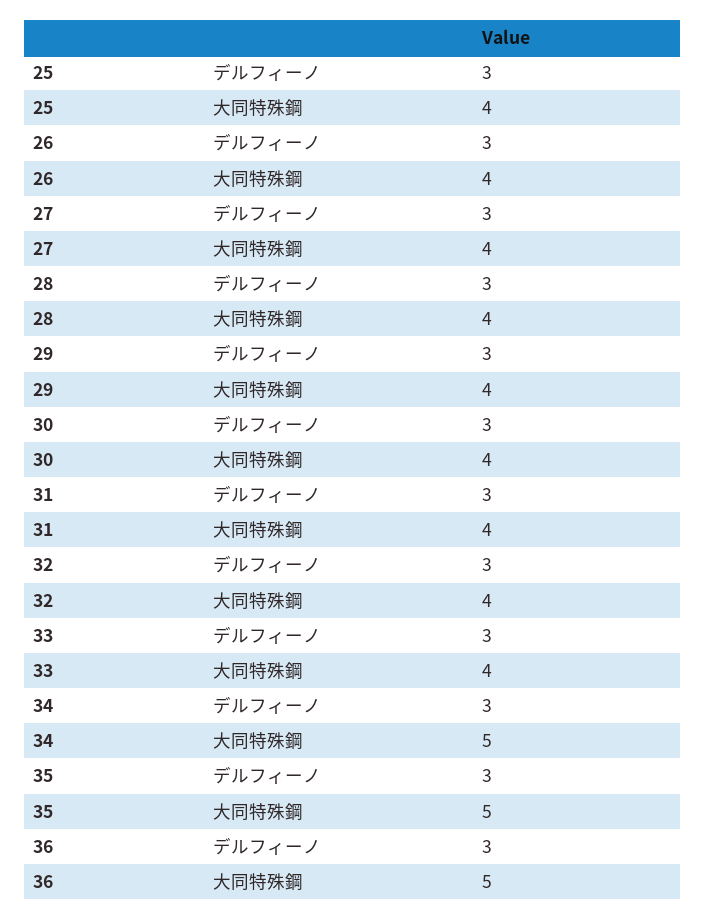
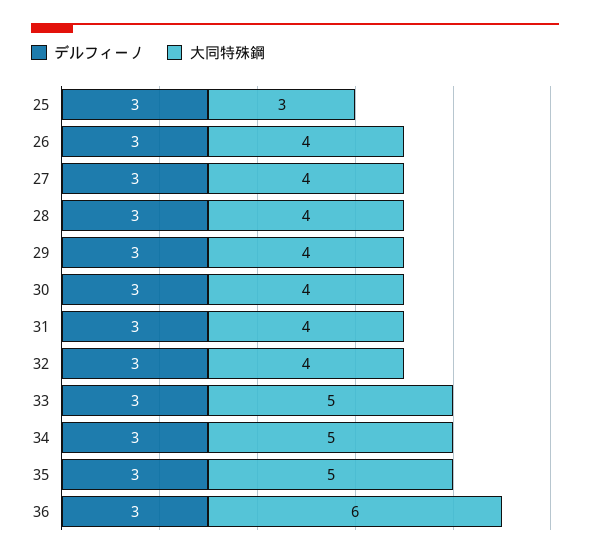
  {
    "デルフィーノ": {
      "25": 3,
      "26": 3,
      "27": 3,
      "28": 3,
      "29": 3,
      "30": 3,
      "31": 3,
      "32": 3,
      "33": 3,
      "34": 3,
      "35": 3,
      "36": 3
    },
    "大同特殊鋼": {
-     "25": 4,
+     "25": 3,
      "26": 4,
      "27": 4,
      "28": 4,
      "29": 4,
      "30": 4,
      "31": 4,
      "32": 4,
-     "33": 4,
+     "33": 5,
      "34": 5,
      "35": 5,
-     "36": 5
+     "36": 6
    }
  }

